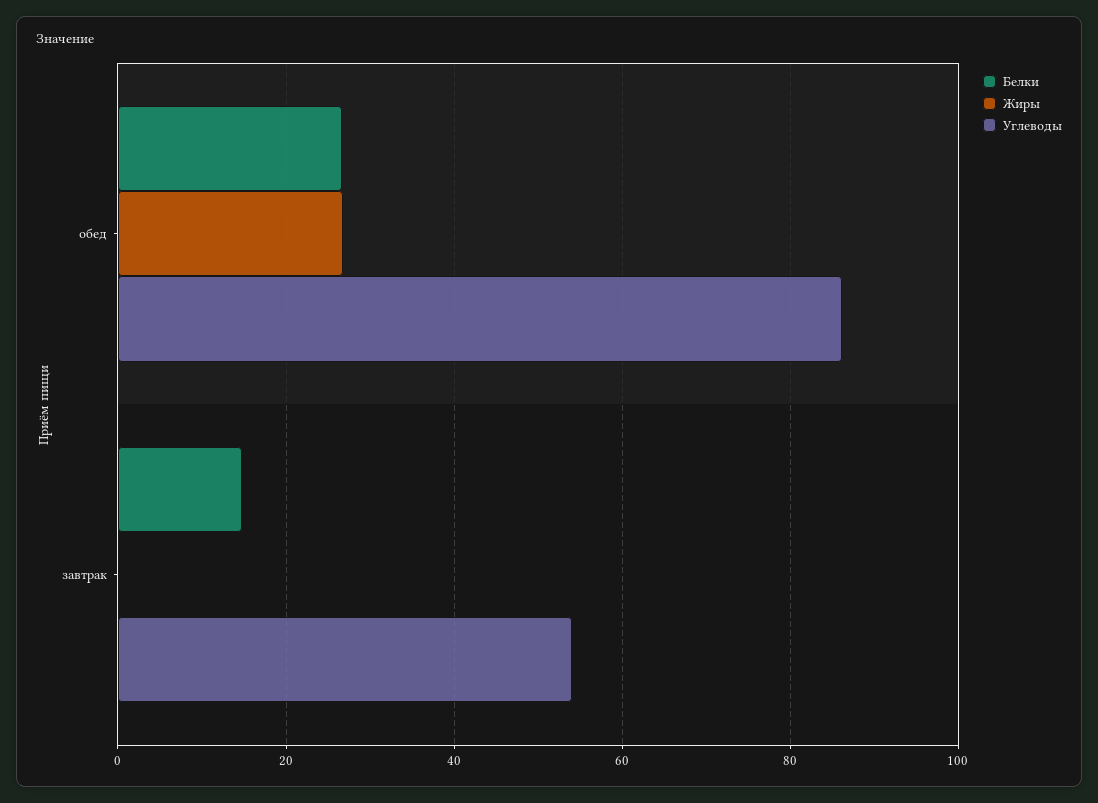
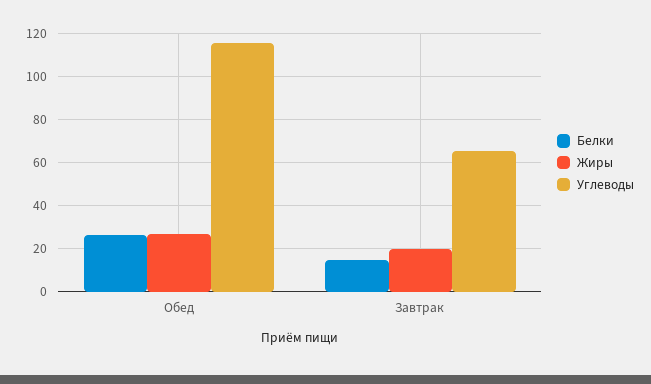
  {
    "Белки": {
      "обед": 26,
      "завтрак": 14
    },
    "Жиры": {
      "обед": 26,
-     "завтрак": 0
+     "завтрак": 20
    },
    "Углеводы": {
-     "обед": 86,
+     "обед": 115,
-     "завтрак": 54
+     "завтрак": 65
    }
  }

